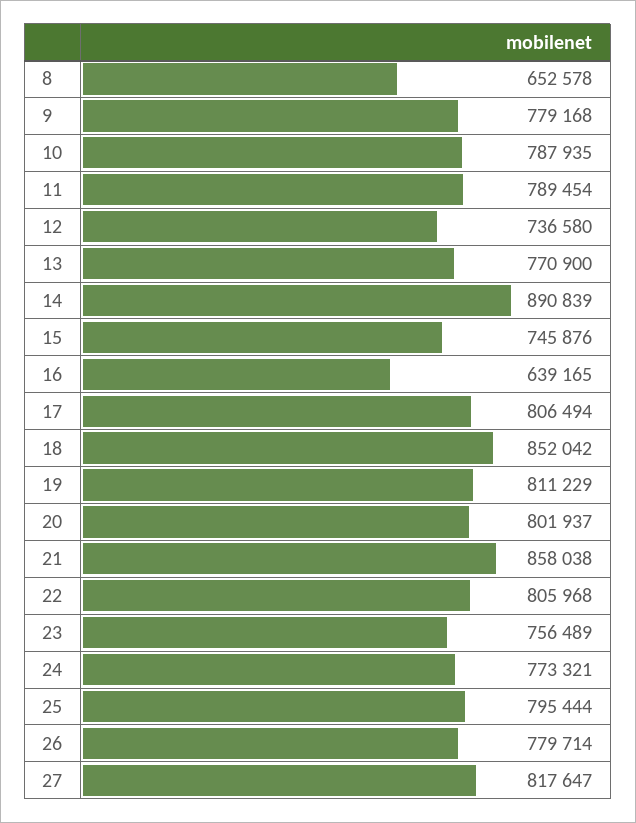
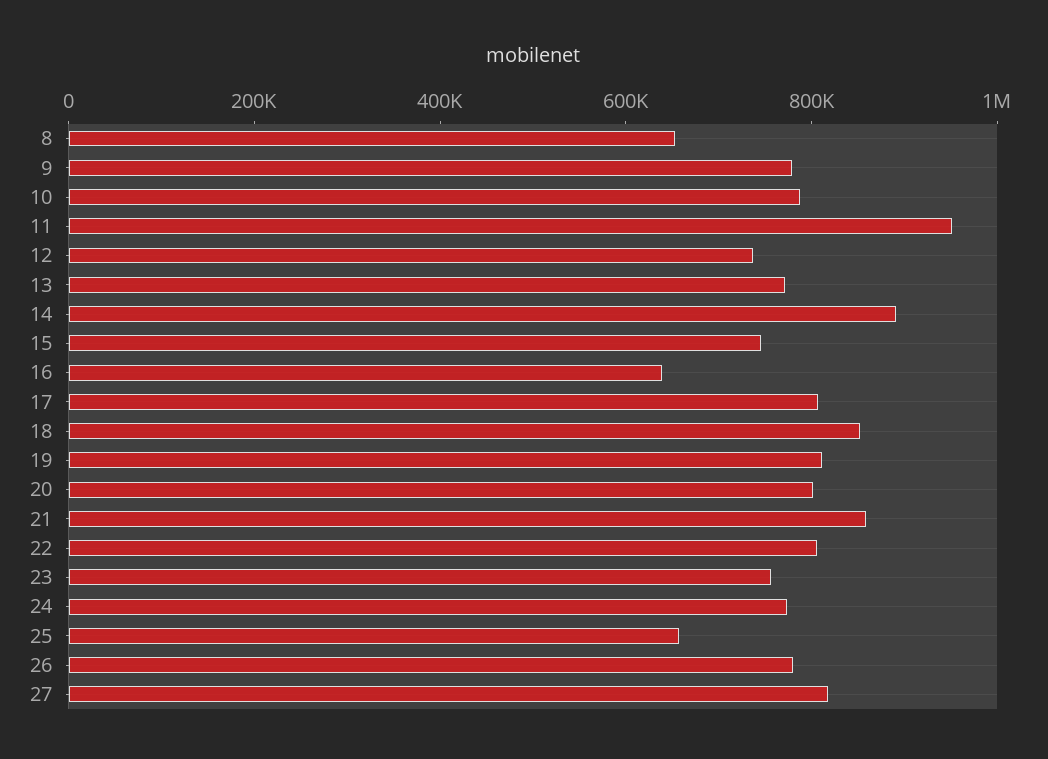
  {
    "8": 652578,
    "9": 779168,
    "10": 787935,
-   "11": 789454,
+   "11": 950000,
    "12": 736580,
    "13": 770900,
    "14": 890839,
    "15": 745876,
    "16": 639165,
    "17": 806494,
    "18": 852042,
    "19": 811229,
    "20": 801937,
    "21": 858038,
    "22": 805968,
    "23": 756489,
    "24": 773321,
-   "25": 795444,
+   "25": 650000,
    "26": 779714,
    "27": 817647
  }

